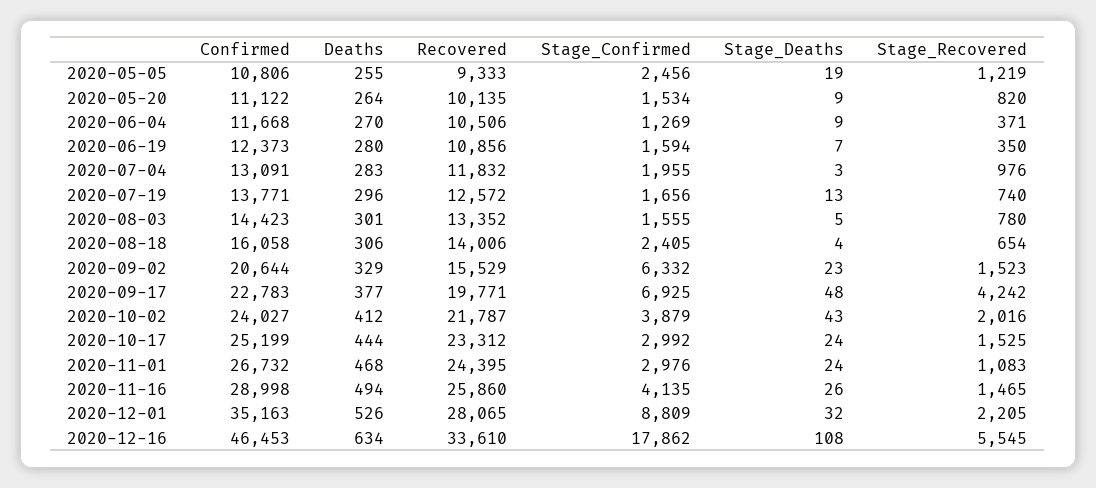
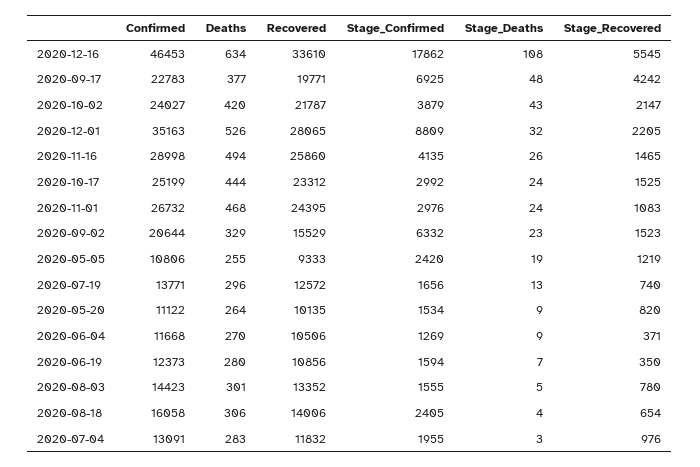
  {
    "Confirmed": {
      "2020-05-05": 10806,
      "2020-05-20": 11122,
      "2020-06-04": 11668,
      "2020-06-19": 12373,
      "2020-07-04": 13091,
      "2020-07-19": 13771,
      "2020-08-03": 14423,
      "2020-08-18": 16058,
      "2020-09-02": 20644,
      "2020-09-17": 22783,
      "2020-10-02": 24027,
      "2020-10-17": 25199,
      "2020-11-01": 26732,
      "2020-11-16": 28998,
      "2020-12-01": 35163,
      "2020-12-16": 46453
    },
    "Deaths": {
      "2020-05-05": 255,
      "2020-05-20": 264,
      "2020-06-04": 270,
      "2020-06-19": 280,
      "2020-07-04": 283,
      "2020-07-19": 296,
      "2020-08-03": 301,
      "2020-08-18": 306,
      "2020-09-02": 329,
      "2020-09-17": 377,
-     "2020-10-02": 412,
+     "2020-10-02": 420,
      "2020-10-17": 444,
      "2020-11-01": 468,
      "2020-11-16": 494,
      "2020-12-01": 526,
      "2020-12-16": 634
    },
    "Recovered": {
      "2020-05-05": 9333,
      "2020-05-20": 10135,
      "2020-06-04": 10506,
      "2020-06-19": 10856,
      "2020-07-04": 11832,
      "2020-07-19": 12572,
      "2020-08-03": 13352,
      "2020-08-18": 14006,
      "2020-09-02": 15529,
      "2020-09-17": 19771,
      "2020-10-02": 21787,
      "2020-10-17": 23312,
      "2020-11-01": 24395,
      "2020-11-16": 25860,
      "2020-12-01": 28065,
      "2020-12-16": 33610
    },
    "Stage_Confirmed": {
-     "2020-05-05": 2456,
+     "2020-05-05": 2420,
      "2020-05-20": 1534,
      "2020-06-04": 1269,
      "2020-06-19": 1594,
      "2020-07-04": 1955,
      "2020-07-19": 1656,
      "2020-08-03": 1555,
      "2020-08-18": 2405,
      "2020-09-02": 6332,
      "2020-09-17": 6925,
      "2020-10-02": 3879,
      "2020-10-17": 2992,
      "2020-11-01": 2976,
      "2020-11-16": 4135,
      "2020-12-01": 8809,
      "2020-12-16": 17862
    },
    "Stage_Deaths": {
      "2020-05-05": 19,
      "2020-05-20": 9,
      "2020-06-04": 9,
      "2020-06-19": 7,
      "2020-07-04": 3,
      "2020-07-19": 13,
      "2020-08-03": 5,
      "2020-08-18": 4,
      "2020-09-02": 23,
      "2020-09-17": 48,
      "2020-10-02": 43,
      "2020-10-17": 24,
      "2020-11-01": 24,
      "2020-11-16": 26,
      "2020-12-01": 32,
      "2020-12-16": 108
    },
    "Stage_Recovered": {
      "2020-05-05": 1219,
      "2020-05-20": 820,
      "2020-06-04": 371,
      "2020-06-19": 350,
      "2020-07-04": 976,
      "2020-07-19": 740,
      "2020-08-03": 780,
      "2020-08-18": 654,
      "2020-09-02": 1523,
      "2020-09-17": 4242,
-     "2020-10-02": 2016,
+     "2020-10-02": 2147,
      "2020-10-17": 1525,
      "2020-11-01": 1083,
      "2020-11-16": 1465,
      "2020-12-01": 2205,
      "2020-12-16": 5545
    }
  }

